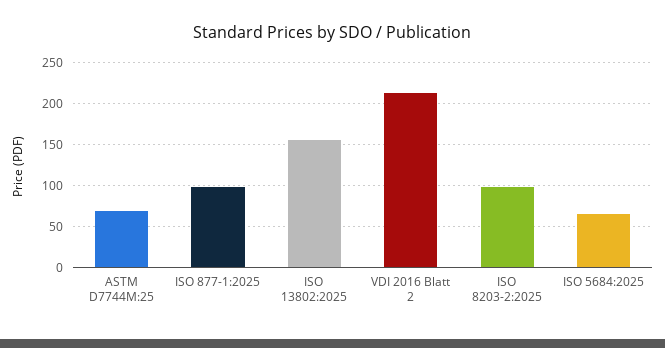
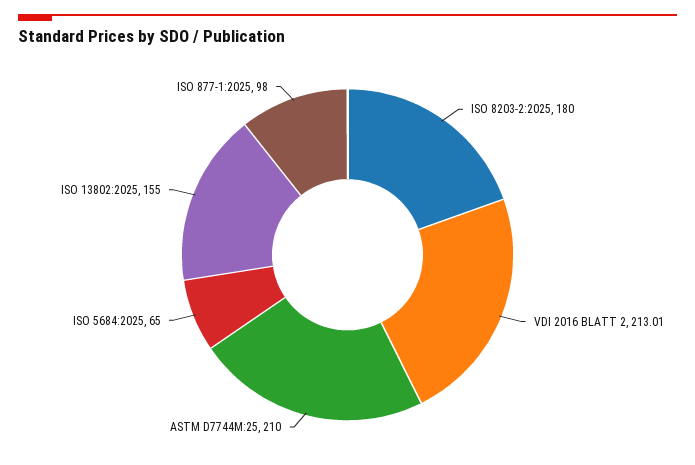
  {
-   "ASTM D7744M:25": 70,
+   "ASTM D7744M:25": 210,
    "ISO 877-1:2025": 98,
    "ISO 13802:2025": 155,
    "VDI 2016 Blatt 2": 213.01,
-   "ISO 8203-2:2025": 100,
+   "ISO 8203-2:2025": 180,
    "ISO 5684:2025": 65
  }

